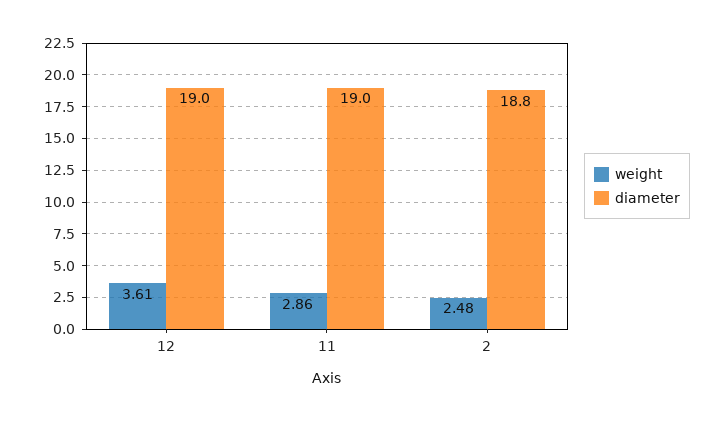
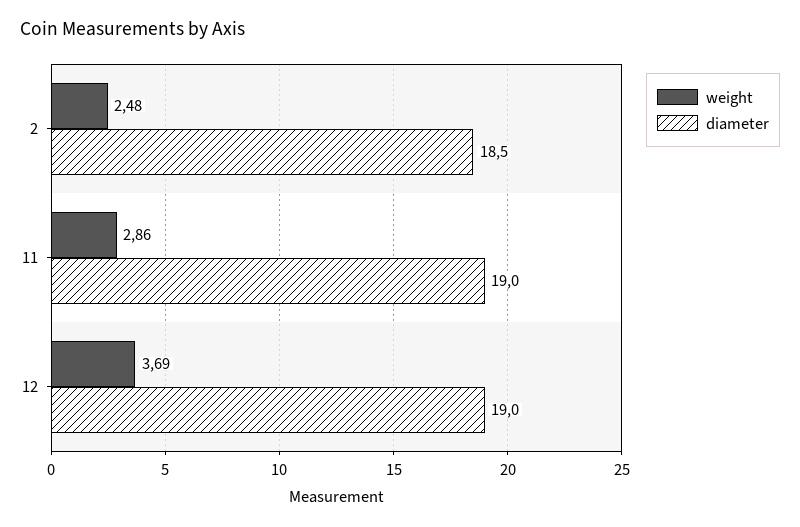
  {
    "weight": {
-     "12": 3.61,
+     "12": 3.69,
      "11": 2.86,
      "2": 2.48
    },
    "diameter": {
      "12": 19,
      "11": 19,
-     "2": 18.8
+     "2": 18.5
    }
  }

